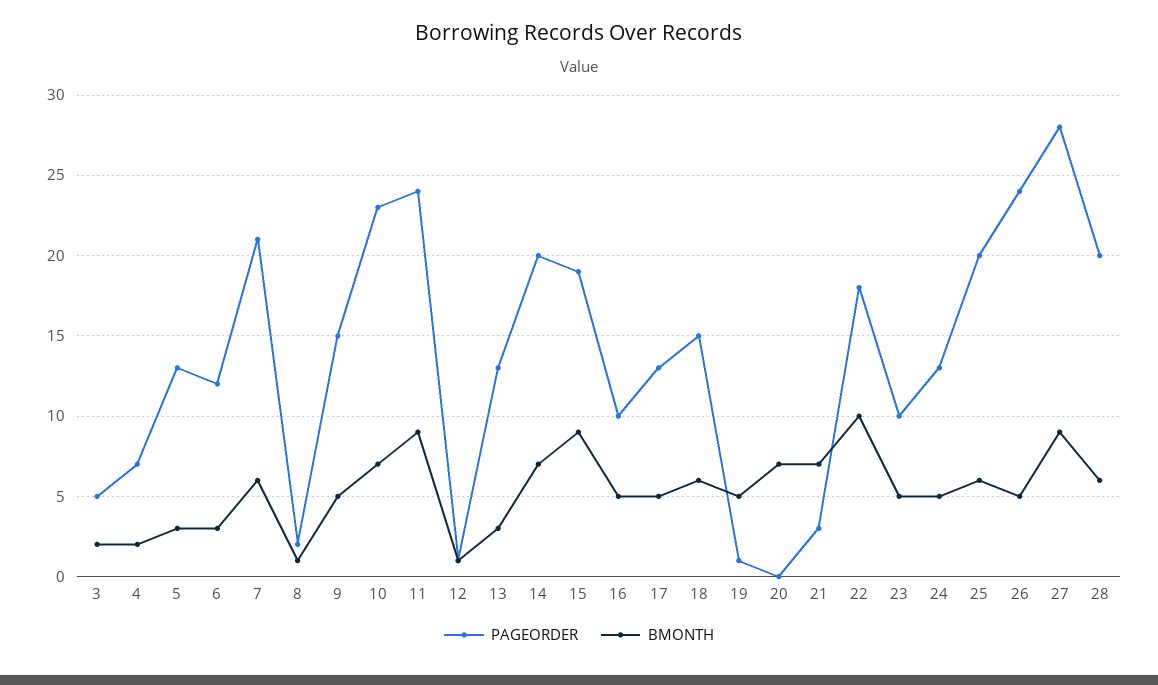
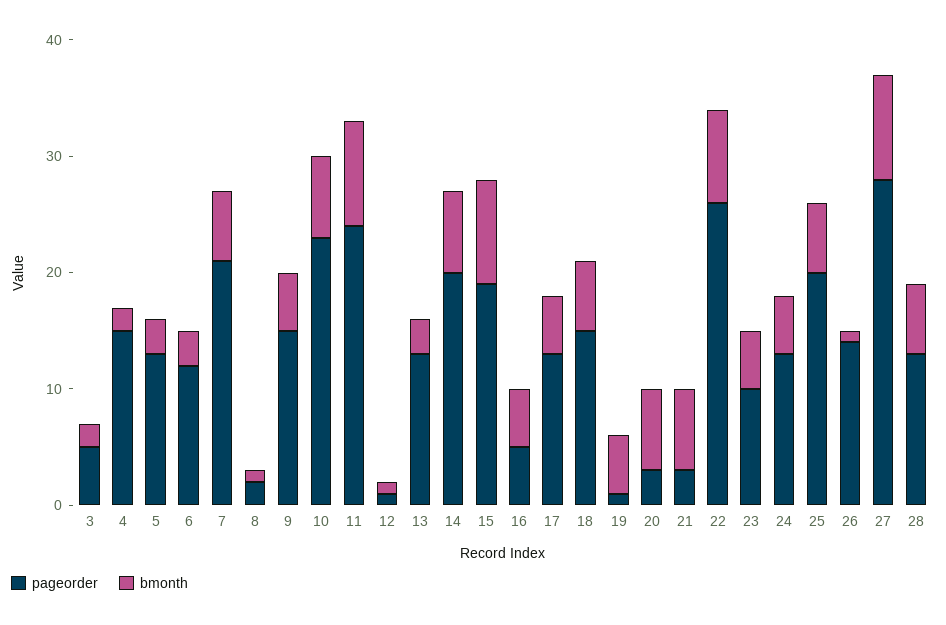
  {
    "PAGEORDER": {
      "3": 5,
-     "4": 7,
+     "4": 15,
      "5": 13,
      "6": 12,
      "7": 21,
      "8": 2,
      "9": 15,
      "10": 23,
      "11": 24,
      "12": 1,
      "13": 13,
      "14": 20,
      "15": 19,
-     "16": 10,
+     "16": 5,
      "17": 13,
      "18": 15,
      "19": 1,
-     "20": 0,
+     "20": 3,
      "21": 3,
-     "22": 18,
+     "22": 26,
      "23": 10,
      "24": 13,
      "25": 20,
-     "26": 24,
+     "26": 14,
      "27": 28,
-     "28": 20
+     "28": 13
    },
    "BMONTH": {
      "3": 2,
      "4": 2,
      "5": 3,
      "6": 3,
      "7": 6,
      "8": 1,
      "9": 5,
      "10": 7,
      "11": 9,
      "12": 1,
      "13": 3,
      "14": 7,
      "15": 9,
      "16": 5,
      "17": 5,
      "18": 6,
      "19": 5,
      "20": 7,
      "21": 7,
-     "22": 10,
+     "22": 8,
      "23": 5,
      "24": 5,
      "25": 6,
-     "26": 5,
+     "26": 1,
      "27": 9,
      "28": 6
    }
  }

